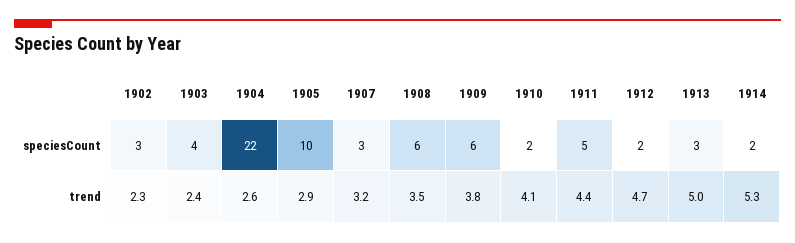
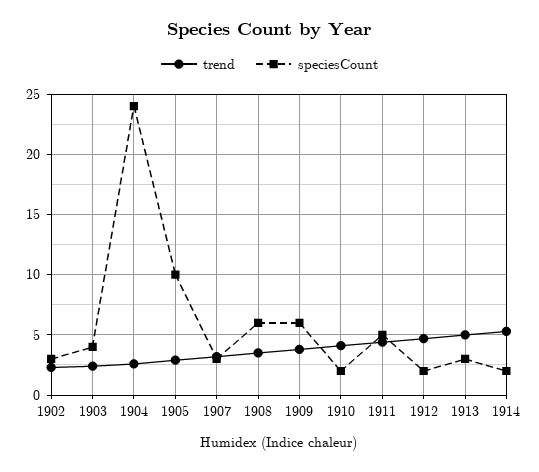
  {
    "speciesCount": {
      "1902": 3,
      "1903": 4,
-     "1904": 22,
+     "1904": 24,
      "1905": 10,
      "1907": 3,
      "1908": 6,
      "1909": 6,
      "1910": 2,
      "1911": 5,
      "1912": 2,
      "1913": 3,
      "1914": 2
    },
    "trend": {
      "1902": 2.3,
      "1903": 2.4,
      "1904": 2.6,
      "1905": 2.9,
      "1907": 3.2,
      "1908": 3.5,
      "1909": 3.8,
      "1910": 4.1,
      "1911": 4.4,
      "1912": 4.7,
      "1913": 5,
      "1914": 5.3
    }
  }

